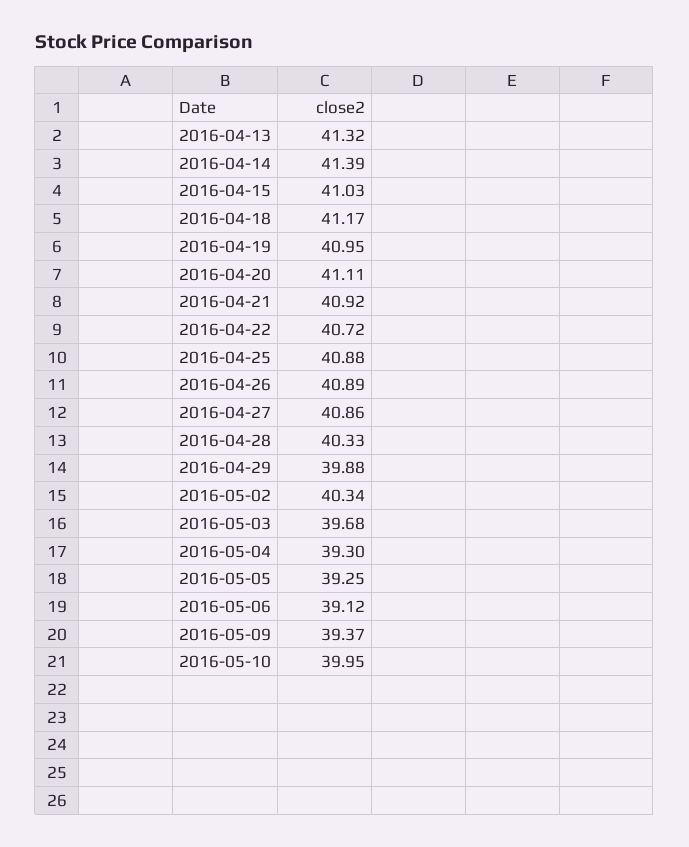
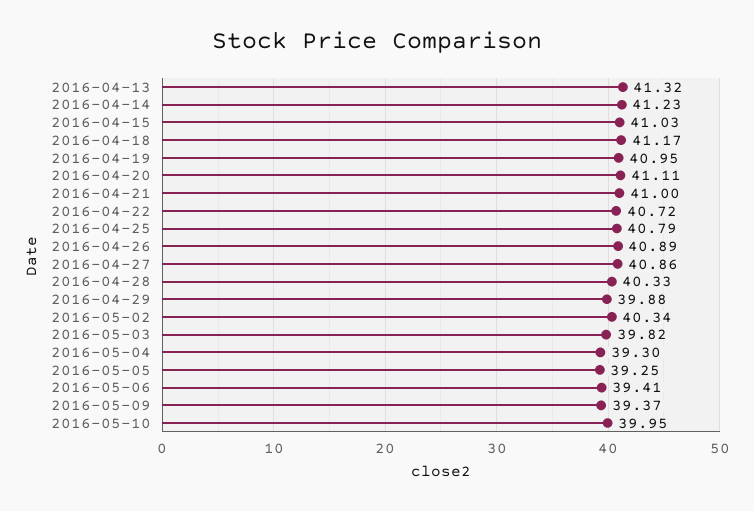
  {
    "2016-04-13": 41.32,
-   "2016-04-14": 41.39,
+   "2016-04-14": 41.23,
    "2016-04-15": 41.03,
    "2016-04-18": 41.17,
    "2016-04-19": 40.95,
    "2016-04-20": 41.11,
-   "2016-04-21": 40.92,
+   "2016-04-21": 41,
    "2016-04-22": 40.72,
-   "2016-04-25": 40.88,
+   "2016-04-25": 40.79,
    "2016-04-26": 40.89,
    "2016-04-27": 40.86,
    "2016-04-28": 40.33,
    "2016-04-29": 39.88,
    "2016-05-02": 40.34,
-   "2016-05-03": 39.68,
+   "2016-05-03": 39.82,
    "2016-05-04": 39.3,
    "2016-05-05": 39.25,
-   "2016-05-06": 39.12,
+   "2016-05-06": 39.41,
    "2016-05-09": 39.37,
    "2016-05-10": 39.95
  }

